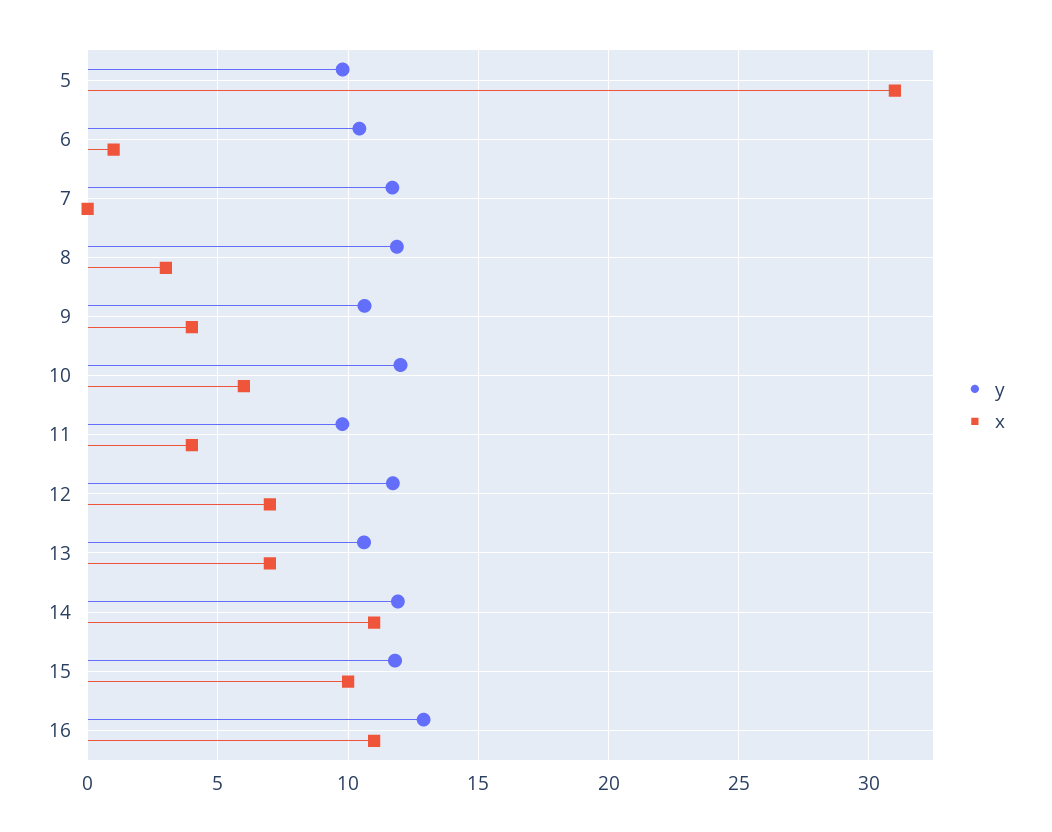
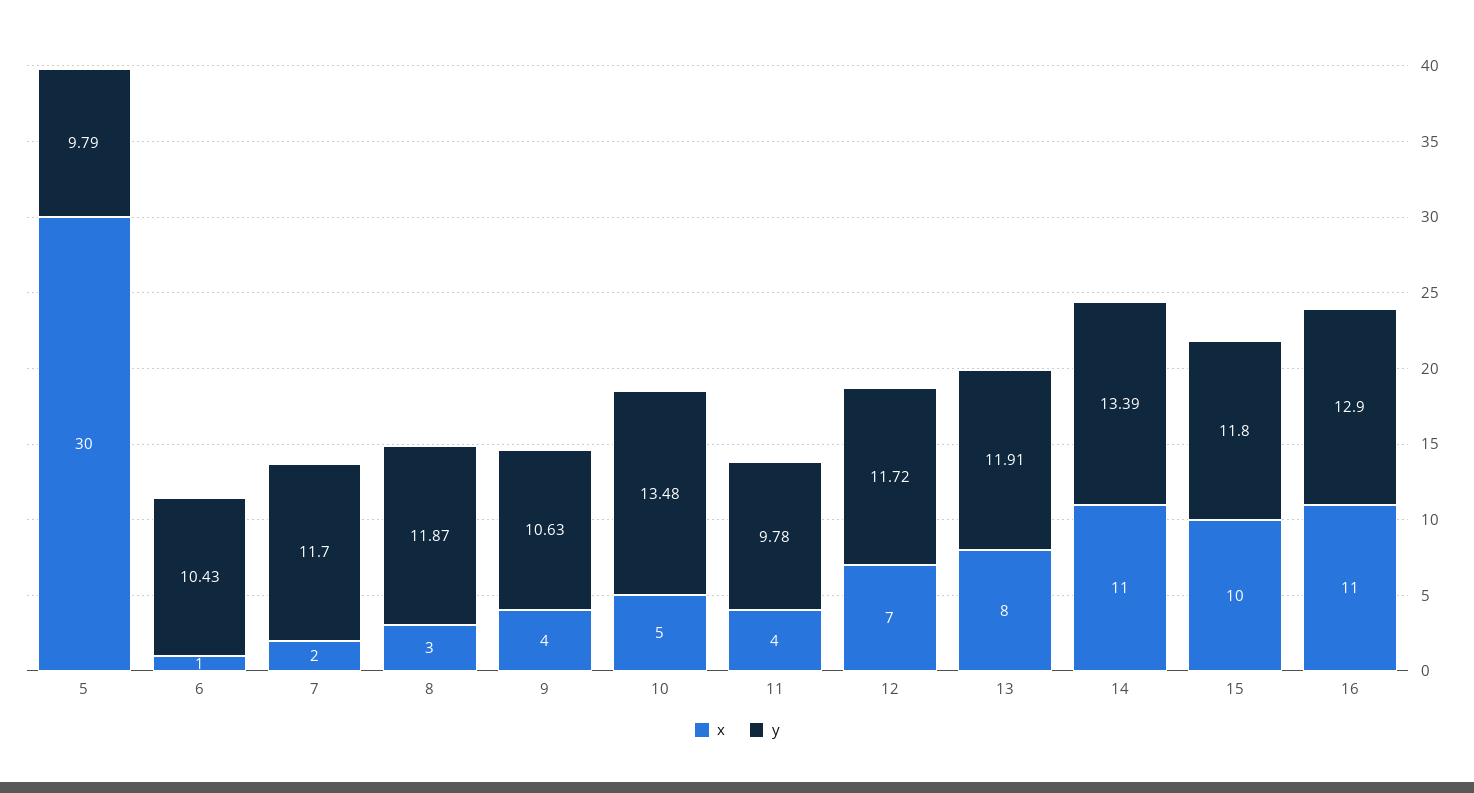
  {
    "y": {
      "5": 9.79,
      "6": 10.43,
      "7": 11.7,
      "8": 11.87,
      "9": 10.63,
-     "10": 12,
+     "10": 13.48,
      "11": 9.78,
      "12": 11.72,
-     "13": 10.5,
+     "13": 11.91,
-     "14": 12,
+     "14": 13.39,
      "15": 11.8,
      "16": 12.9
    },
    "x": {
-     "5": 31,
+     "5": 30,
      "6": 1,
-     "7": 0,
+     "7": 2,
      "8": 3,
      "9": 4,
-     "10": 6,
+     "10": 5,
      "11": 4,
      "12": 7,
-     "13": 7,
+     "13": 8,
      "14": 11,
      "15": 10,
      "16": 11
    }
  }

